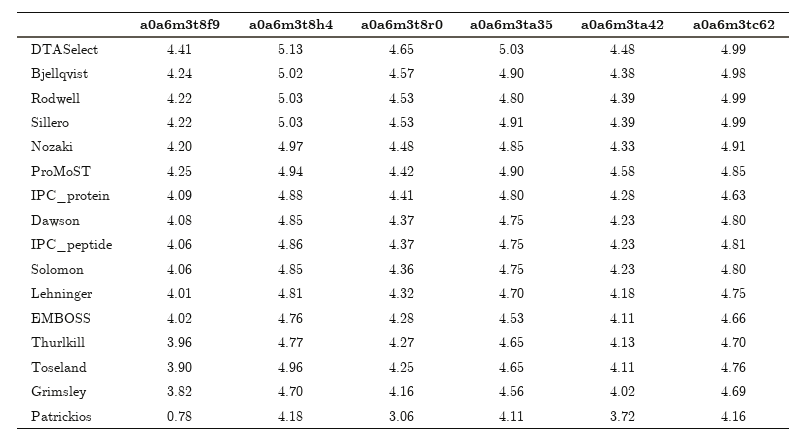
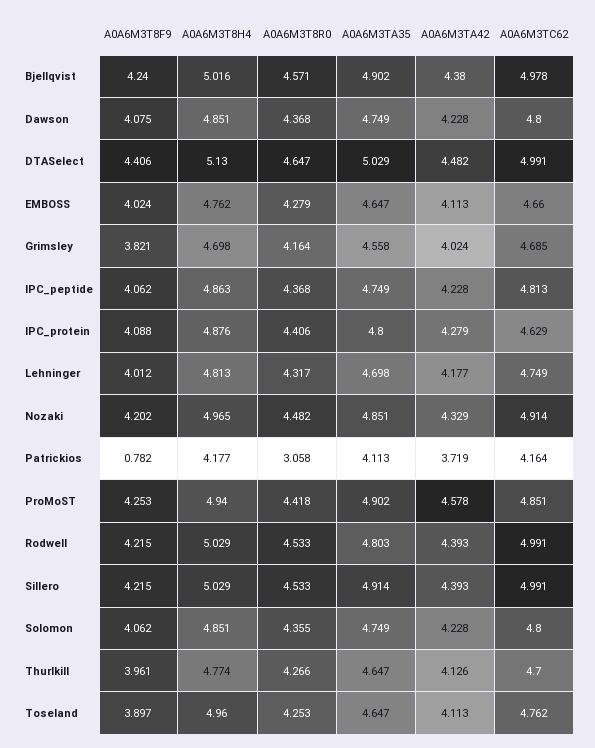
  {
    "a0a6m3t8f9": {
      "DTASelect": 4.406,
      "Bjellqvist": 4.24,
      "Rodwell": 4.215,
      "Sillero": 4.215,
      "Nozaki": 4.202,
      "ProMoST": 4.253,
      "IPC_protein": 4.088,
      "Dawson": 4.075,
      "IPC_peptide": 4.062,
      "Solomon": 4.062,
      "Lehninger": 4.012,
      "EMBOSS": 4.024,
      "Thurlkill": 3.961,
      "Toseland": 3.897,
      "Grimsley": 3.821,
      "Patrickios": 0.782
    },
    "a0a6m3t8h4": {
      "DTASelect": 5.13,
      "Bjellqvist": 5.016,
      "Rodwell": 5.029,
      "Sillero": 5.029,
      "Nozaki": 4.965,
      "ProMoST": 4.94,
      "IPC_protein": 4.876,
      "Dawson": 4.851,
      "IPC_peptide": 4.863,
      "Solomon": 4.851,
      "Lehninger": 4.813,
      "EMBOSS": 4.762,
      "Thurlkill": 4.774,
      "Toseland": 4.96,
      "Grimsley": 4.698,
      "Patrickios": 4.177
    },
    "a0a6m3t8r0": {
      "DTASelect": 4.647,
      "Bjellqvist": 4.571,
      "Rodwell": 4.533,
      "Sillero": 4.533,
      "Nozaki": 4.482,
      "ProMoST": 4.418,
      "IPC_protein": 4.406,
      "Dawson": 4.368,
      "IPC_peptide": 4.368,
      "Solomon": 4.355,
      "Lehninger": 4.317,
      "EMBOSS": 4.279,
      "Thurlkill": 4.266,
      "Toseland": 4.253,
      "Grimsley": 4.164,
      "Patrickios": 3.058
    },
    "a0a6m3ta35": {
      "DTASelect": 5.029,
      "Bjellqvist": 4.902,
      "Rodwell": 4.803,
      "Sillero": 4.914,
      "Nozaki": 4.851,
      "ProMoST": 4.902,
      "IPC_protein": 4.8,
      "Dawson": 4.749,
      "IPC_peptide": 4.749,
      "Solomon": 4.749,
      "Lehninger": 4.698,
-     "EMBOSS": 4.53,
+     "EMBOSS": 4.647,
      "Thurlkill": 4.647,
      "Toseland": 4.647,
      "Grimsley": 4.558,
      "Patrickios": 4.113
    },
    "a0a6m3ta42": {
      "DTASelect": 4.482,
      "Bjellqvist": 4.38,
      "Rodwell": 4.393,
      "Sillero": 4.393,
      "Nozaki": 4.329,
      "ProMoST": 4.578,
      "IPC_protein": 4.279,
      "Dawson": 4.228,
      "IPC_peptide": 4.228,
      "Solomon": 4.228,
      "Lehninger": 4.177,
      "EMBOSS": 4.113,
      "Thurlkill": 4.126,
      "Toseland": 4.113,
      "Grimsley": 4.024,
      "Patrickios": 3.719
    },
    "a0a6m3tc62": {
      "DTASelect": 4.991,
      "Bjellqvist": 4.978,
      "Rodwell": 4.991,
      "Sillero": 4.991,
      "Nozaki": 4.914,
      "ProMoST": 4.851,
      "IPC_protein": 4.629,
      "Dawson": 4.8,
      "IPC_peptide": 4.813,
      "Solomon": 4.8,
      "Lehninger": 4.749,
      "EMBOSS": 4.66,
      "Thurlkill": 4.7,
      "Toseland": 4.762,
      "Grimsley": 4.685,
      "Patrickios": 4.164
    }
  }

